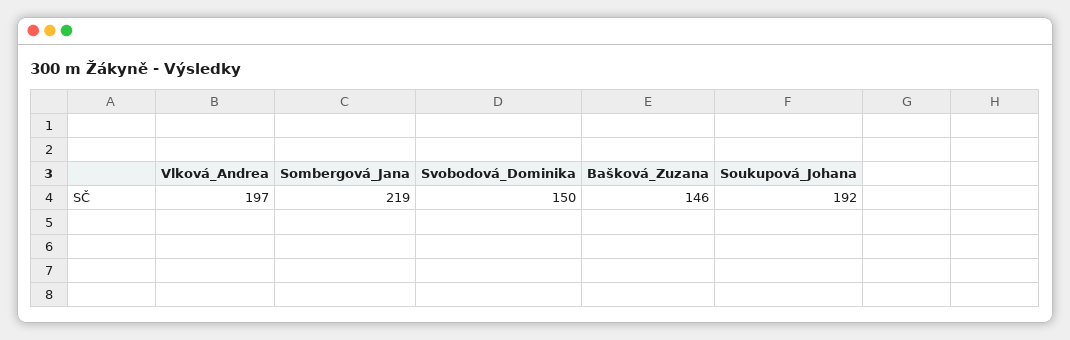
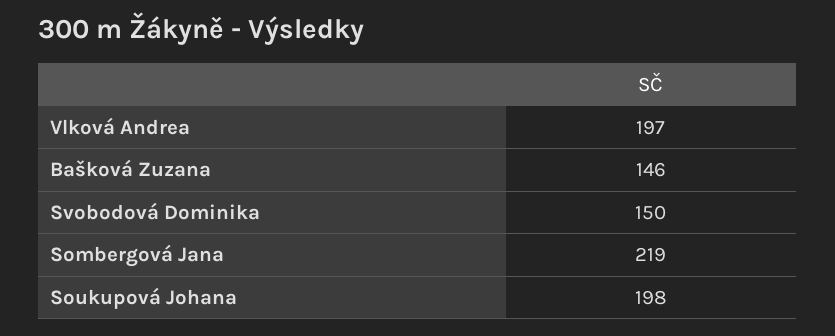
  {
    "Vlková_Andrea": 197,
    "Sombergová_Jana": 219,
    "Svobodová_Dominika": 150,
    "Bašková_Zuzana": 146,
-   "Soukupová_Johana": 192
+   "Soukupová_Johana": 198
  }

